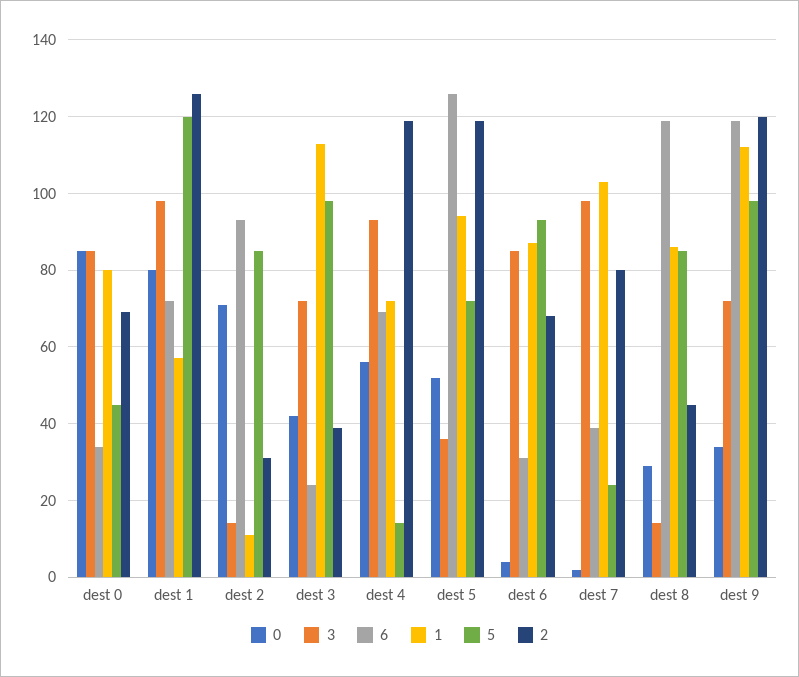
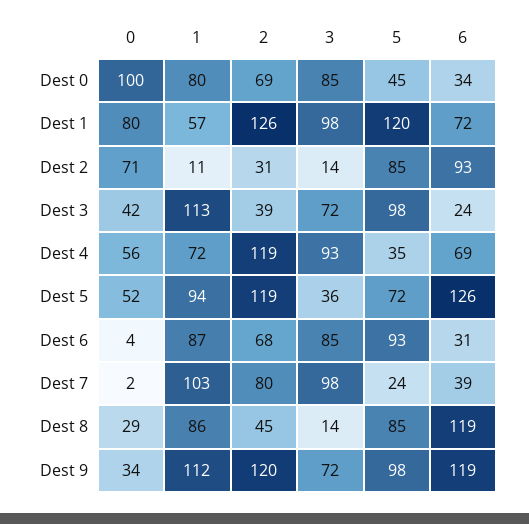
  {
    "0": {
-     "dest 0": 85,
+     "dest 0": 100,
      "dest 1": 80,
      "dest 2": 71,
      "dest 3": 42,
      "dest 4": 56,
      "dest 5": 52,
      "dest 6": 4,
      "dest 7": 2,
      "dest 8": 29,
      "dest 9": 34
    },
    "3": {
      "dest 0": 85,
      "dest 1": 98,
      "dest 2": 14,
      "dest 3": 72,
      "dest 4": 93,
      "dest 5": 36,
      "dest 6": 85,
      "dest 7": 98,
      "dest 8": 14,
      "dest 9": 72
    },
    "6": {
      "dest 0": 34,
      "dest 1": 72,
      "dest 2": 93,
      "dest 3": 24,
      "dest 4": 69,
      "dest 5": 126,
      "dest 6": 31,
      "dest 7": 39,
      "dest 8": 119,
      "dest 9": 119
    },
    "1": {
      "dest 0": 80,
      "dest 1": 57,
      "dest 2": 11,
      "dest 3": 113,
      "dest 4": 72,
      "dest 5": 94,
      "dest 6": 87,
      "dest 7": 103,
      "dest 8": 86,
      "dest 9": 112
    },
    "5": {
      "dest 0": 45,
      "dest 1": 120,
      "dest 2": 85,
      "dest 3": 98,
-     "dest 4": 15,
+     "dest 4": 35,
      "dest 5": 72,
      "dest 6": 93,
      "dest 7": 24,
      "dest 8": 85,
      "dest 9": 98
    },
    "2": {
      "dest 0": 69,
      "dest 1": 126,
      "dest 2": 31,
      "dest 3": 39,
      "dest 4": 119,
      "dest 5": 119,
      "dest 6": 68,
      "dest 7": 80,
      "dest 8": 45,
      "dest 9": 120
    }
  }

